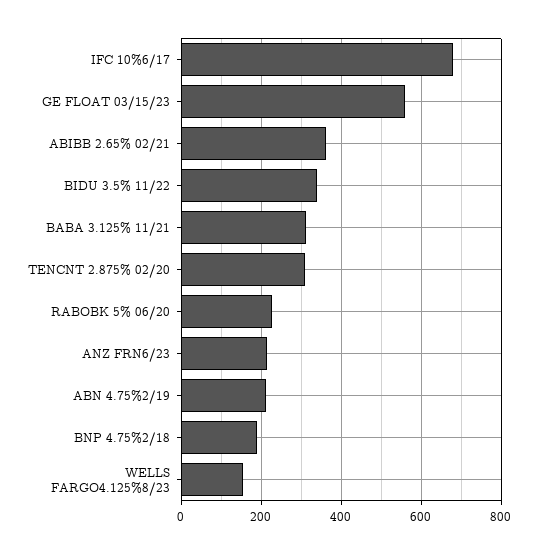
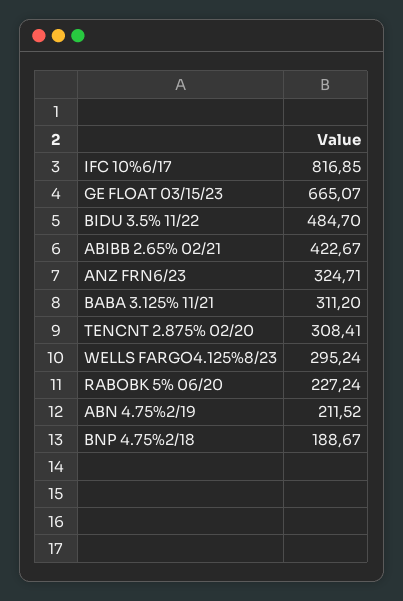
  {
-   "IFC 10%6/17": 680,
+   "IFC 10%6/17": 816.85,
-   "GE FLOAT 03/15/23": 560,
+   "GE FLOAT 03/15/23": 665.07,
-   "ABIBB 2.65% 02/21": 360,
+   "ABIBB 2.65% 02/21": 422.67,
-   "BIDU 3.5% 11/22": 340,
+   "BIDU 3.5% 11/22": 484.7,
    "BABA 3.125% 11/21": 311.2,
    "TENCNT 2.875% 02/20": 308.41,
    "RABOBK 5% 06/20": 227.24,
-   "ANZ FRN6/23": 220,
+   "ANZ FRN6/23": 324.71,
    "ABN 4.75%2/19": 211.52,
    "BNP 4.75%2/18": 188.67,
-   "WELLS FARGO4.125%8/23": 160
+   "WELLS FARGO4.125%8/23": 295.24
  }

